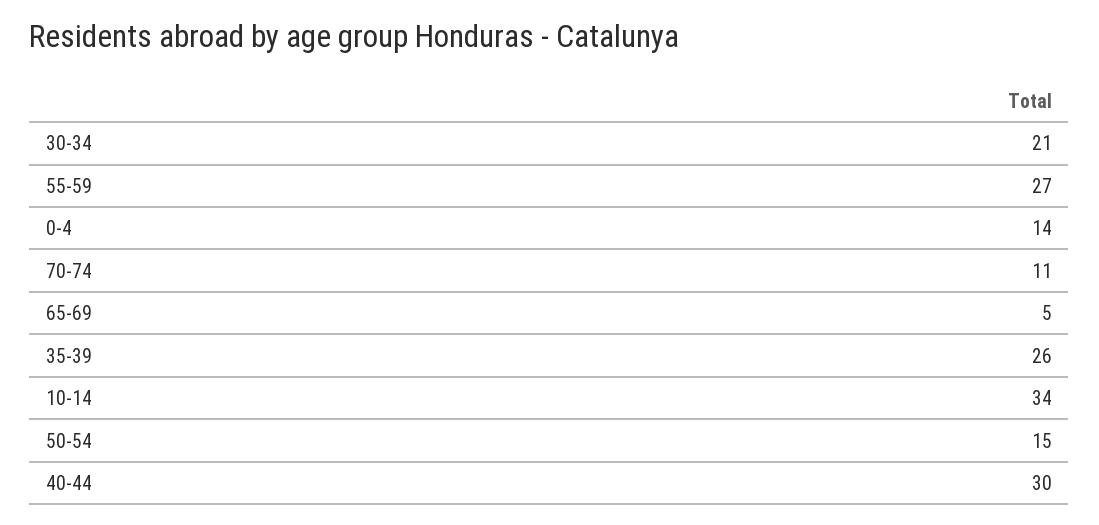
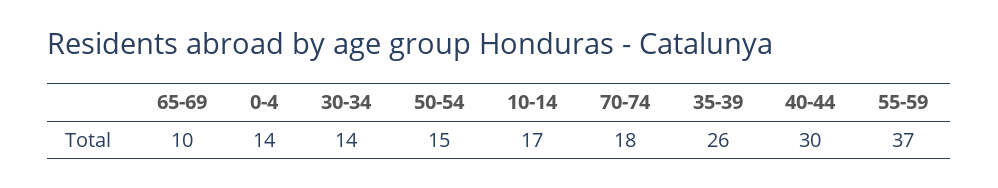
  {
-   "30-34": 21,
+   "30-34": 14,
-   "55-59": 27,
+   "55-59": 37,
    "0-4": 14,
-   "70-74": 11,
+   "70-74": 18,
-   "65-69": 5,
+   "65-69": 10,
    "35-39": 26,
-   "10-14": 34,
+   "10-14": 17,
    "50-54": 15,
    "40-44": 30
  }

